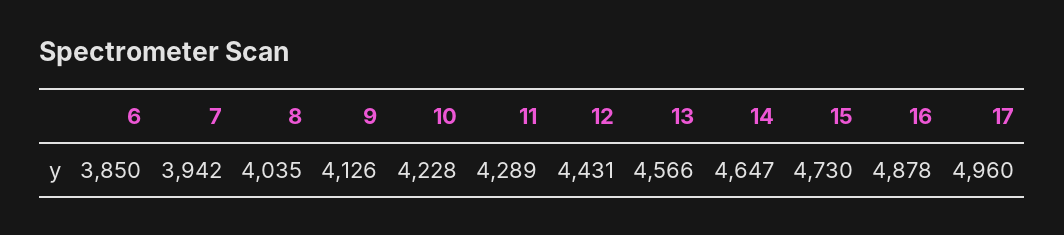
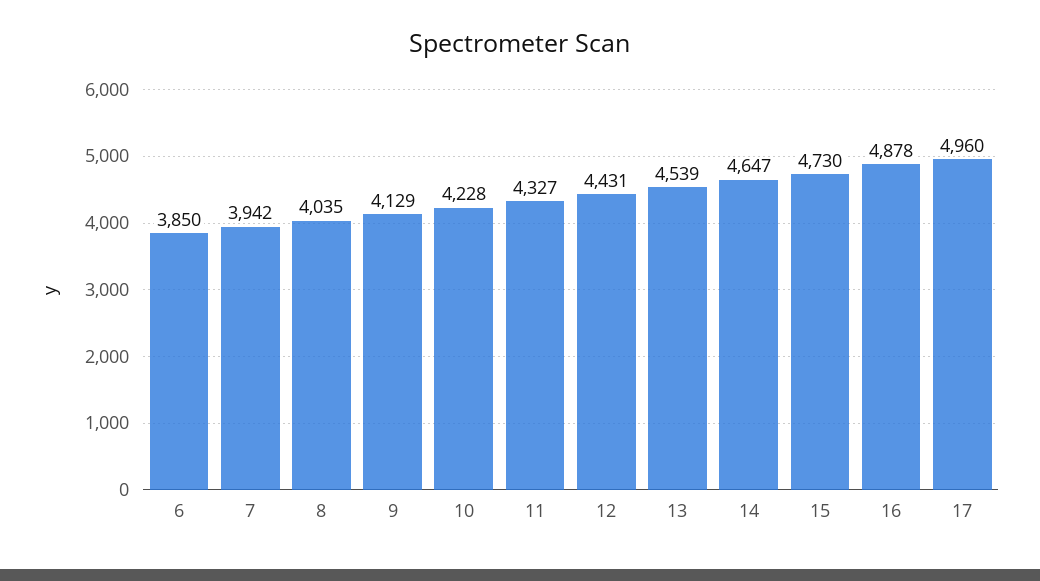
  {
    "6": 3850,
    "7": 3942,
    "8": 4035,
-   "9": 4126,
+   "9": 4129,
    "10": 4228,
-   "11": 4289,
+   "11": 4327,
    "12": 4431,
-   "13": 4566,
+   "13": 4539,
    "14": 4647,
    "15": 4730,
    "16": 4878,
    "17": 4960
  }

